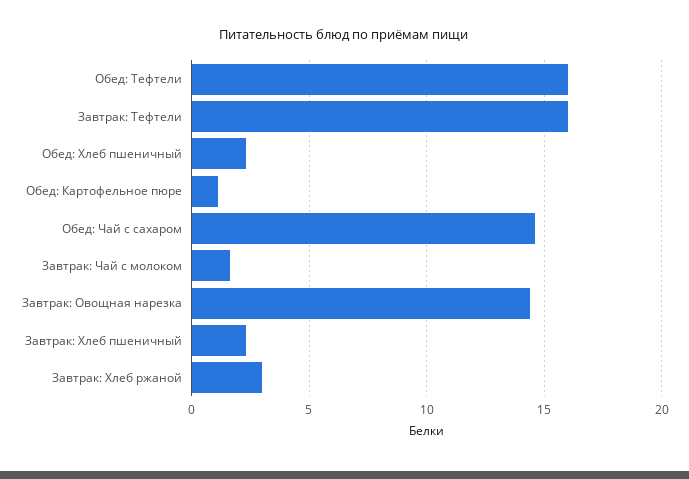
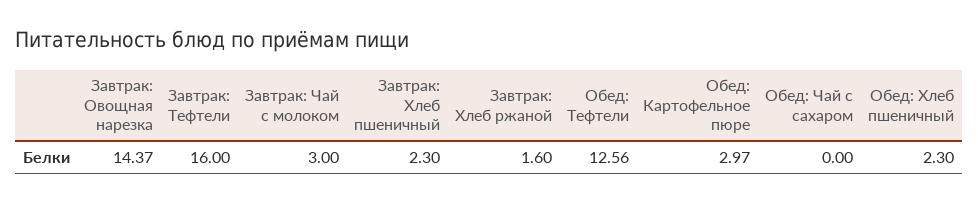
  {
-   "Обед: Тефтели": 16,
+   "Обед: Тефтели": 12.56,
    "Завтрак: Тефтели": 16,
    "Обед: Хлеб пшеничный": 2.3,
-   "Обед: Картофельное пюре": 1,
+   "Обед: Картофельное пюре": 2.97,
-   "Обед: Чай с сахаром": 14.5,
+   "Обед: Чай с сахаром": 0,
-   "Завтрак: Чай с молоком": 1.5,
+   "Завтрак: Чай с молоком": 3,
    "Завтрак: Овощная нарезка": 14.37,
    "Завтрак: Хлеб пшеничный": 2.3,
-   "Завтрак: Хлеб ржаной": 3
+   "Завтрак: Хлеб ржаной": 1.6
  }

